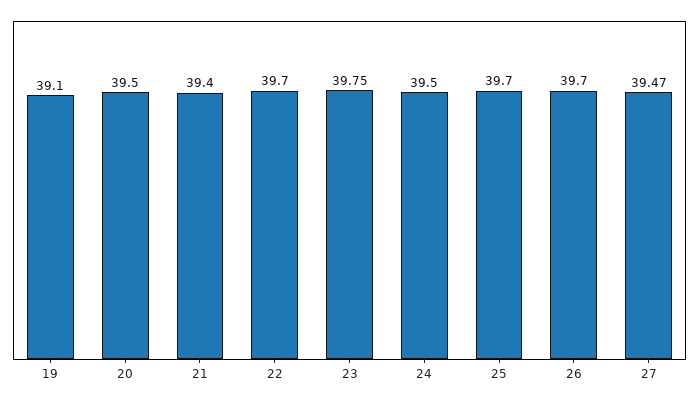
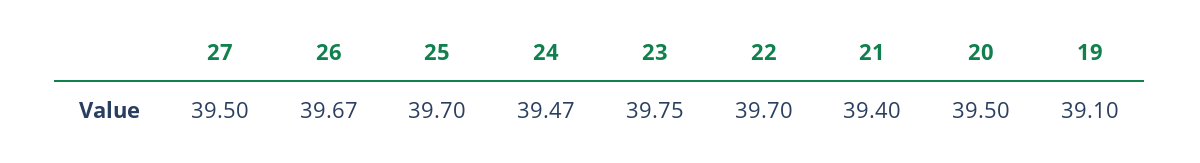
  {
    "19": 39.1,
    "20": 39.5,
    "21": 39.4,
    "22": 39.7,
    "23": 39.75,
-   "24": 39.5,
+   "24": 39.47,
    "25": 39.7,
-   "26": 39.7,
+   "26": 39.67,
-   "27": 39.47
+   "27": 39.5
  }

